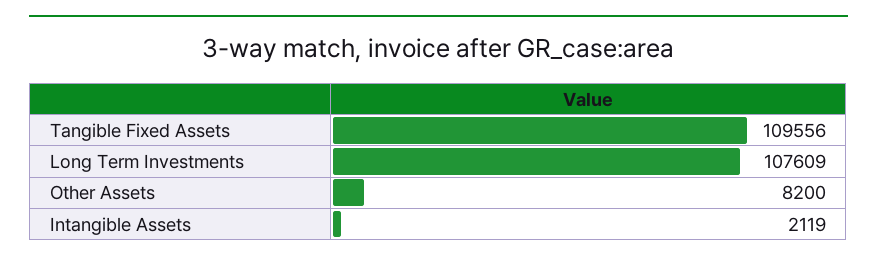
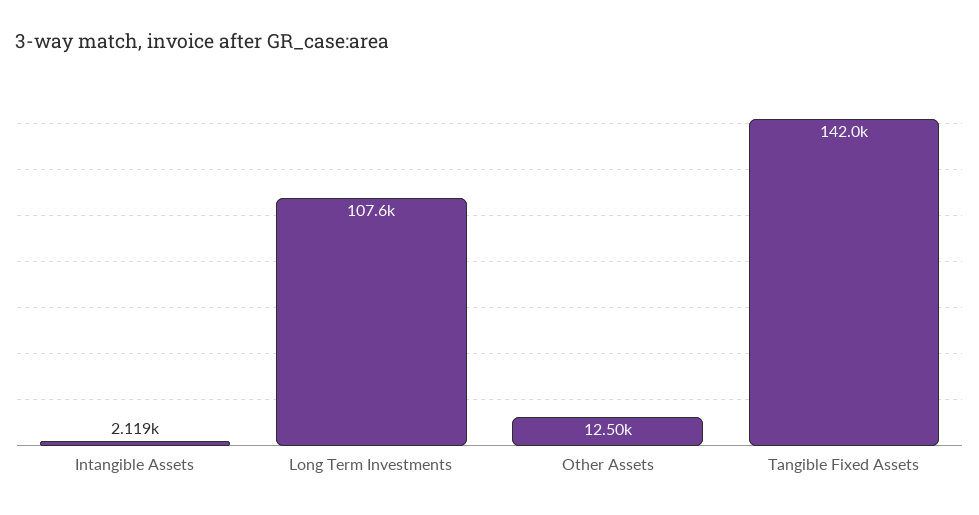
  {
-   "Tangible Fixed Assets": 109556,
+   "Tangible Fixed Assets": 142000,
    "Long Term Investments": 107609,
-   "Other Assets": 8200,
+   "Other Assets": 12500,
    "Intangible Assets": 2119
  }

